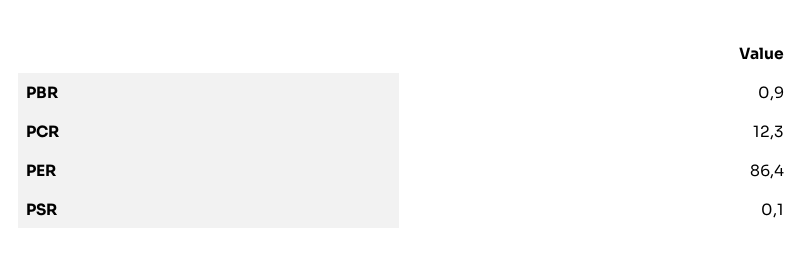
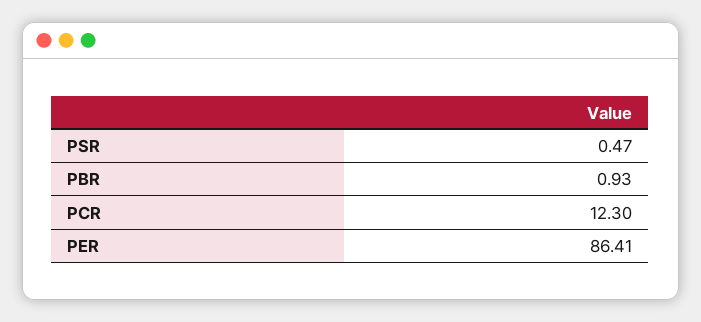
  {
    "PBR": 0.93,
    "PCR": 12.3,
    "PER": 86.41,
-   "PSR": 0.1
+   "PSR": 0.47
  }

